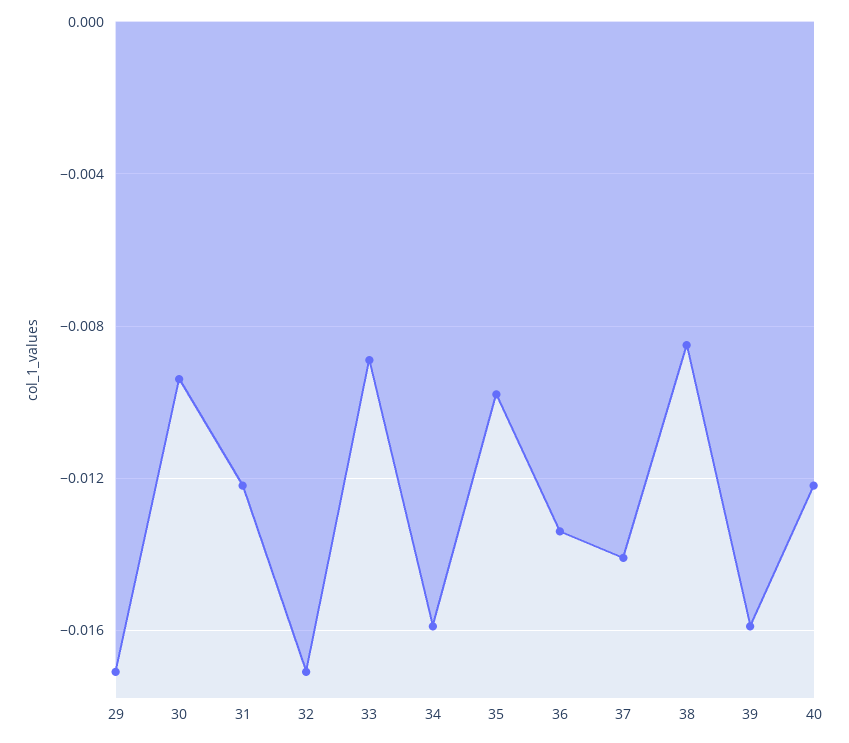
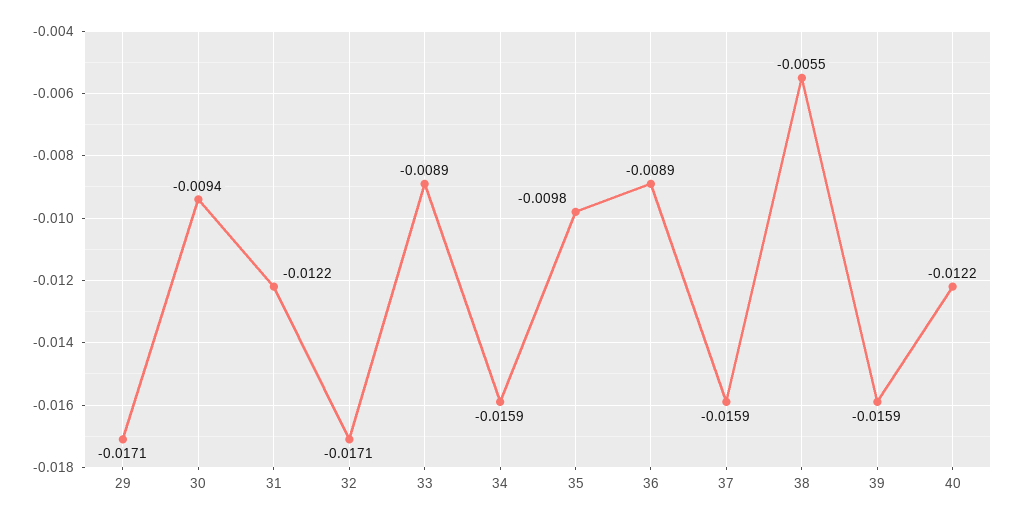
  {
    "29": -0.0171,
    "30": -0.0094,
    "31": -0.0122,
    "32": -0.0171,
    "33": -0.0089,
    "34": -0.0159,
    "35": -0.0098,
-   "36": -0.0135,
+   "36": -0.0089,
-   "37": -0.014,
+   "37": -0.0159,
-   "38": -0.0085,
+   "38": -0.0055,
    "39": -0.0159,
    "40": -0.0122
  }

